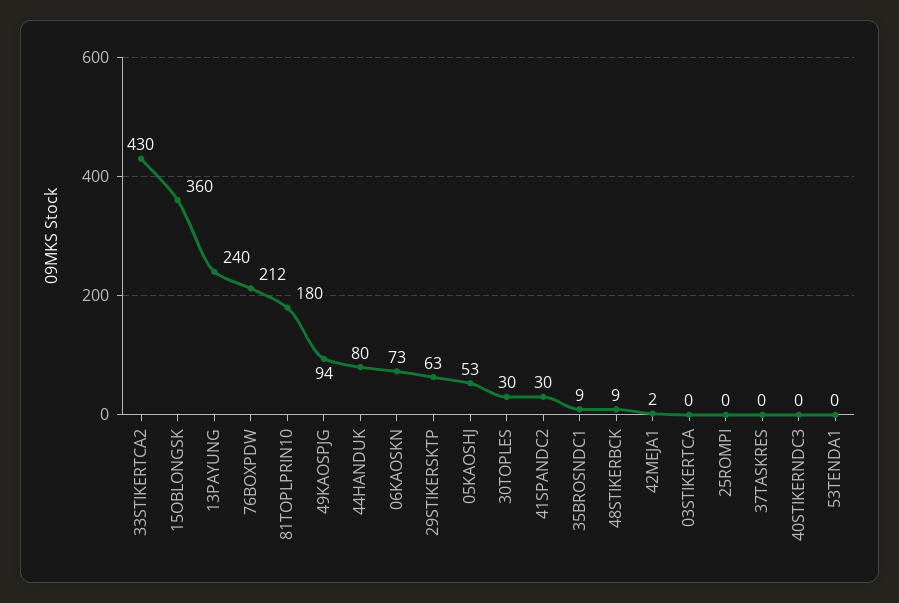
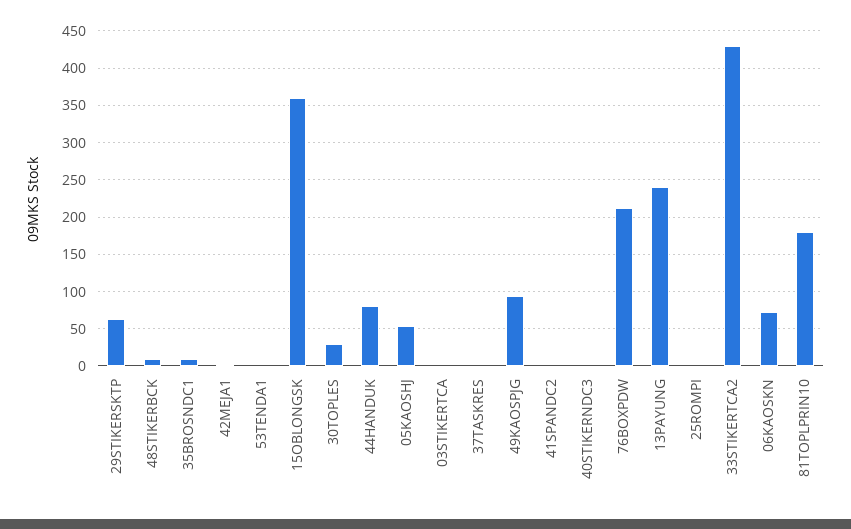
  {
    "33STIKERTCA2": 430,
    "15OBLONGSK": 360,
    "13PAYUNG": 240,
    "76BOXPDW": 212,
    "81TOPLPRIN10": 180,
    "49KAOSPJG": 94,
    "44HANDUK": 80,
    "06KAOSKN": 73,
    "29STIKERSKTP": 63,
    "05KAOSHJ": 53,
    "30TOPLES": 30,
-   "41SPANDC2": 30,
+   "41SPANDC2": 0,
    "35BROSNDC1": 9,
    "48STIKERBCK": 9,
    "42MEJA1": 2,
    "03STIKERTCA": 0,
    "25ROMPI": 0,
    "37TASKRES": 0,
    "40STIKERNDC3": 0,
    "53TENDA1": 0
  }

